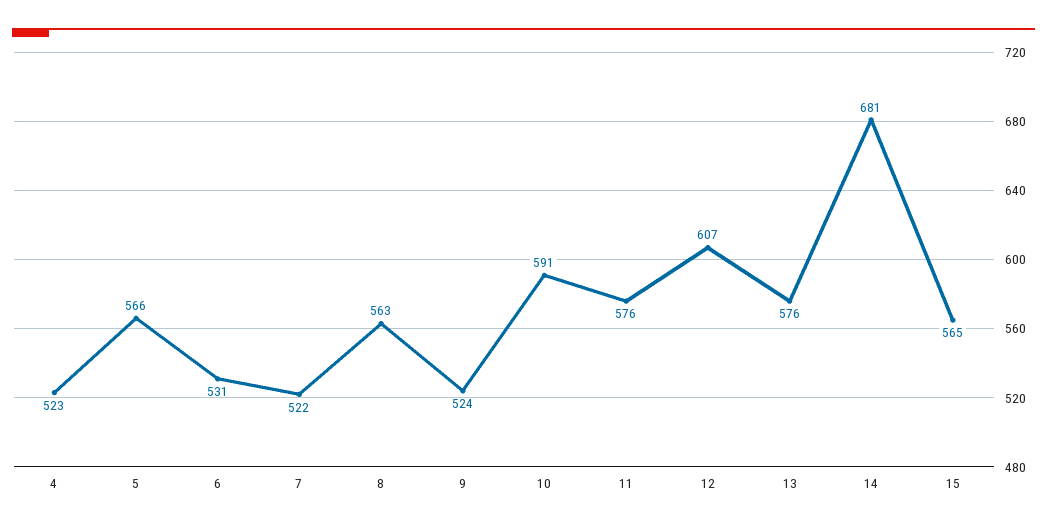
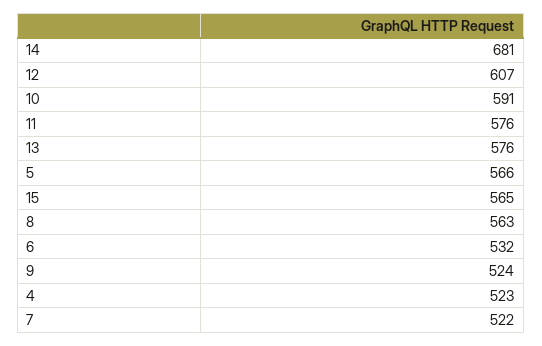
  {
    "4": 523,
    "5": 566,
-   "6": 531,
+   "6": 532,
    "7": 522,
    "8": 563,
    "9": 524,
    "10": 591,
    "11": 576,
    "12": 607,
    "13": 576,
    "14": 681,
    "15": 565
  }

